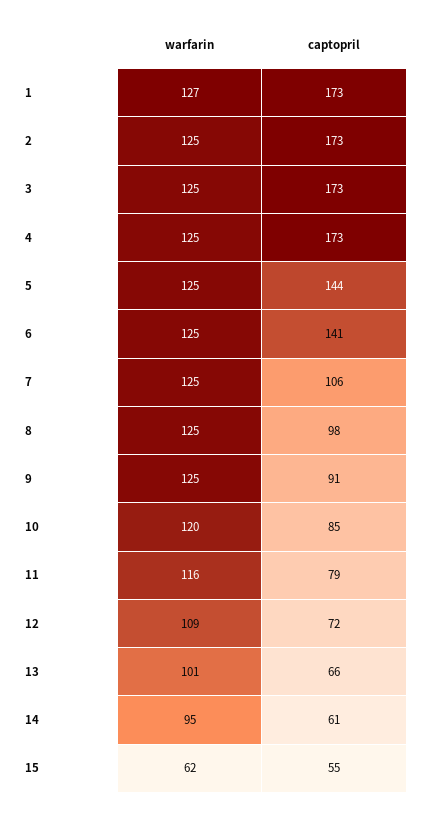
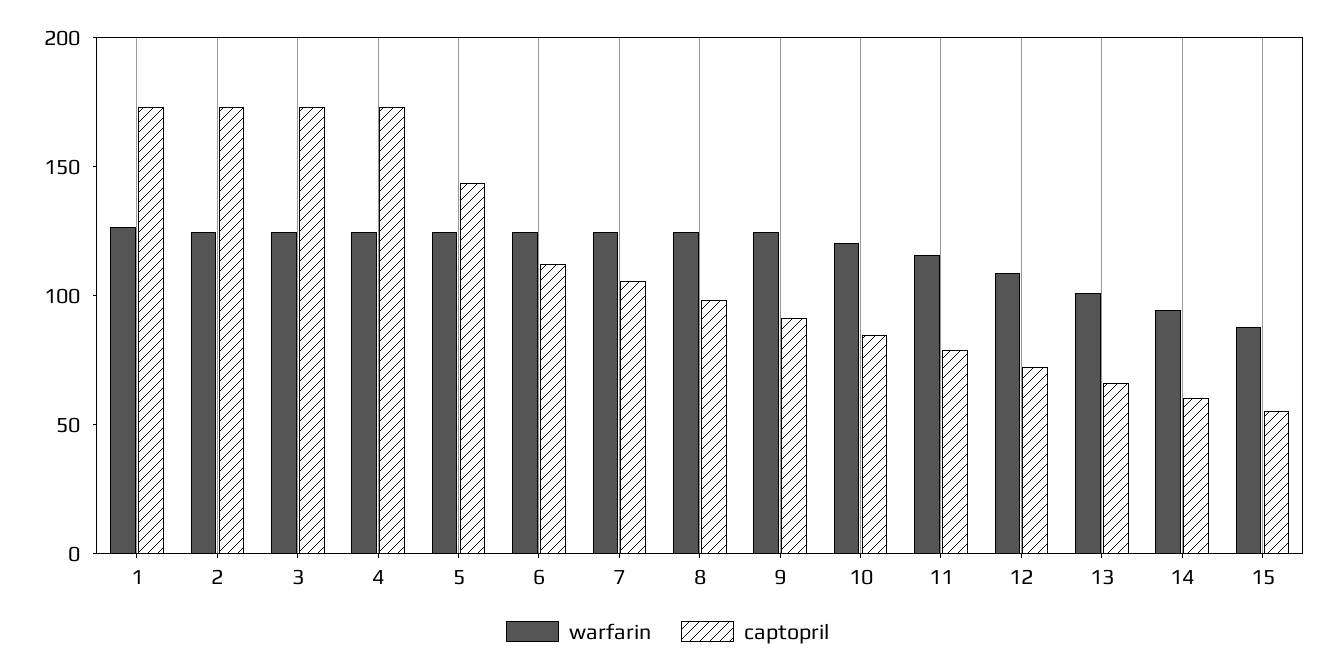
  {
    "warfarin": {
      "1": 127,
      "2": 125,
      "3": 125,
      "4": 125,
      "5": 125,
      "6": 125,
      "7": 125,
      "8": 125,
      "9": 125,
      "10": 120,
      "11": 116,
      "12": 109,
      "13": 101,
      "14": 95,
-     "15": 62
+     "15": 90
    },
    "captopril": {
      "1": 173,
      "2": 173,
      "3": 173,
      "4": 173,
      "5": 144,
-     "6": 141,
+     "6": 110,
      "7": 106,
      "8": 98,
      "9": 91,
      "10": 85,
      "11": 79,
      "12": 72,
      "13": 66,
      "14": 61,
      "15": 55
    }
  }

